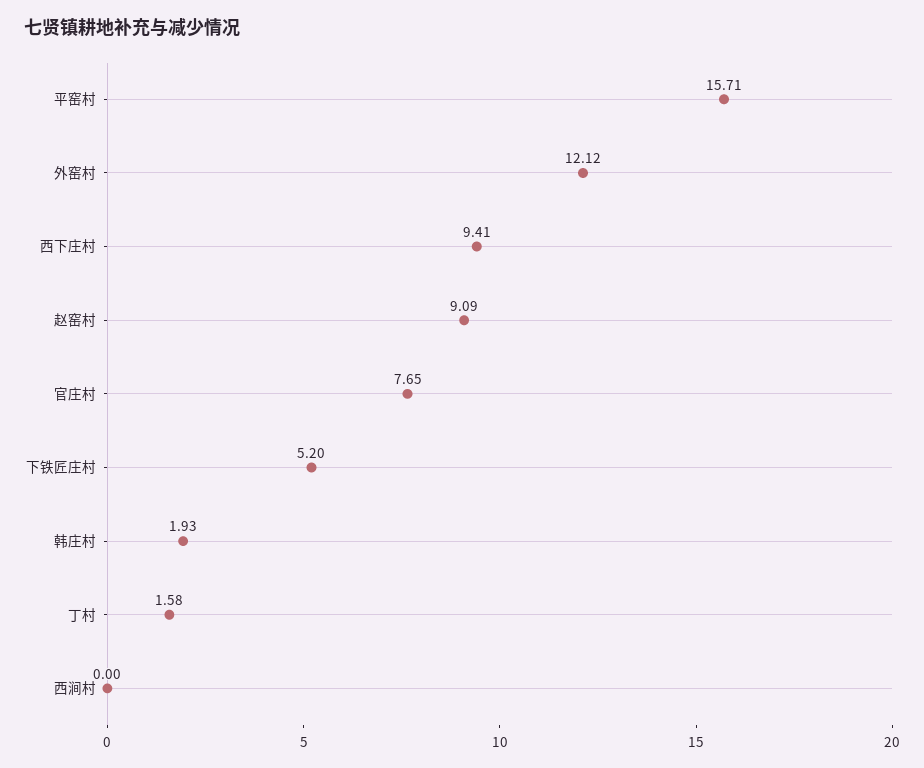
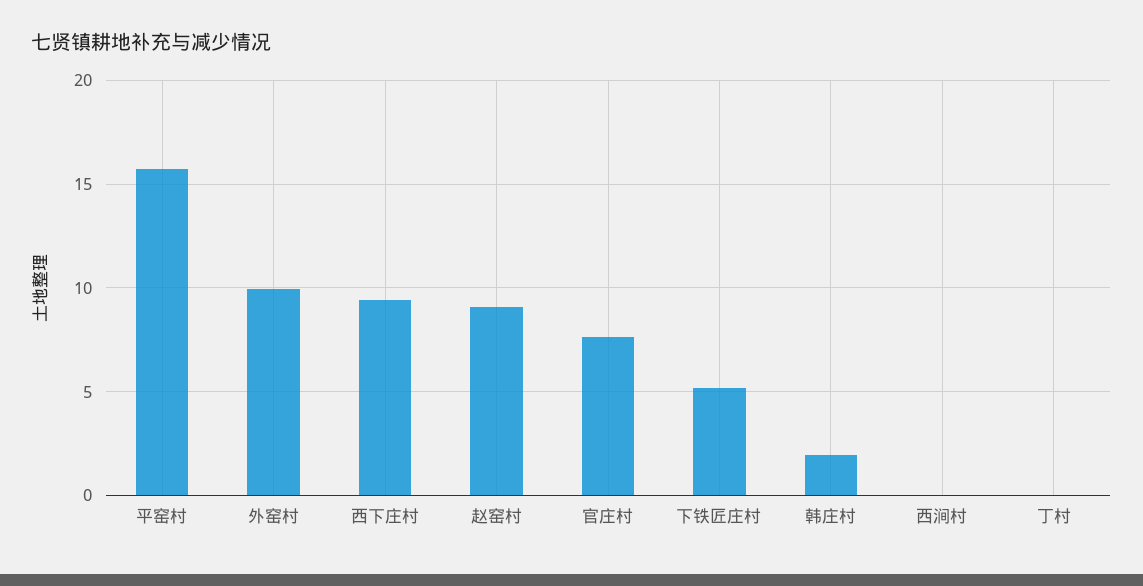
  {
    "平窑村": 15.71,
-   "外窑村": 12.12,
+   "外窑村": 10,
    "西下庄村": 9.41,
    "赵窑村": 9.09,
    "官庄村": 7.65,
    "下铁匠庄村": 5.2,
    "韩庄村": 1.93,
-   "丁村": 1.58,
+   "丁村": 0,
    "西涧村": 0
  }

